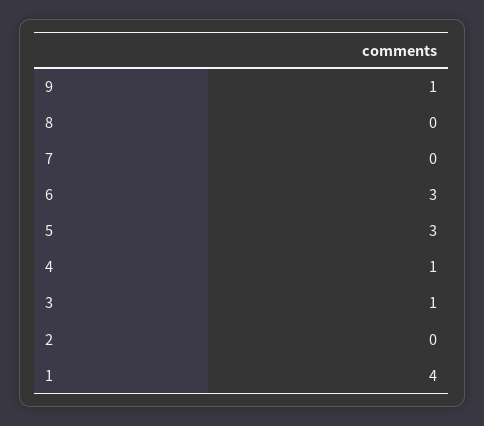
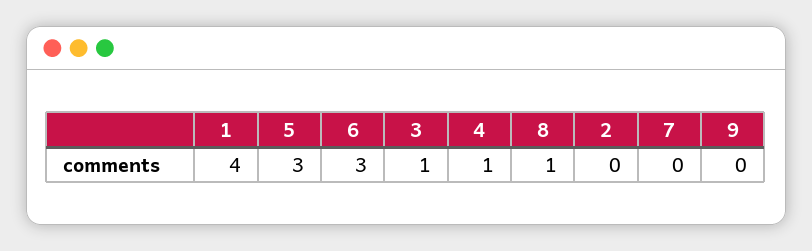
  {
-   "9": 1,
+   "9": 0,
-   "8": 0,
+   "8": 1,
    "7": 0,
    "6": 3,
    "5": 3,
    "4": 1,
    "3": 1,
    "2": 0,
    "1": 4
  }

